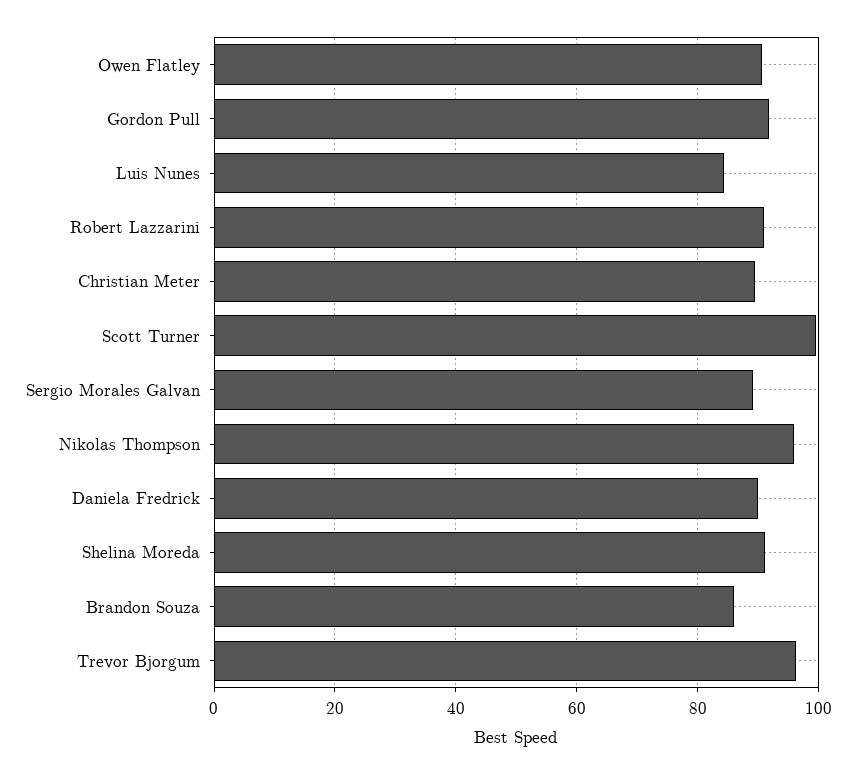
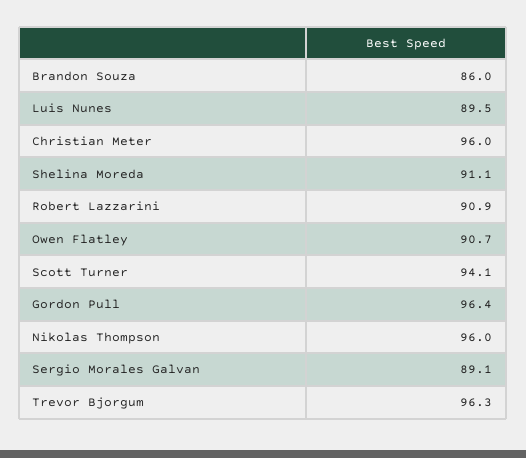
  {
    "Owen Flatley": 90.7,
-   "Gordon Pull": 92,
+   "Gordon Pull": 96.4,
-   "Luis Nunes": 84,
+   "Luis Nunes": 89.5,
    "Robert Lazzarini": 90.9,
-   "Christian Meter": 90,
+   "Christian Meter": 96,
-   "Scott Turner": 100,
+   "Scott Turner": 94.1,
    "Sergio Morales Galvan": 89.1,
    "Nikolas Thompson": 96,
-   "Daniela Fredrick": 90,
    "Shelina Moreda": 91.1,
    "Brandon Souza": 86,
    "Trevor Bjorgum": 96.3
  }

